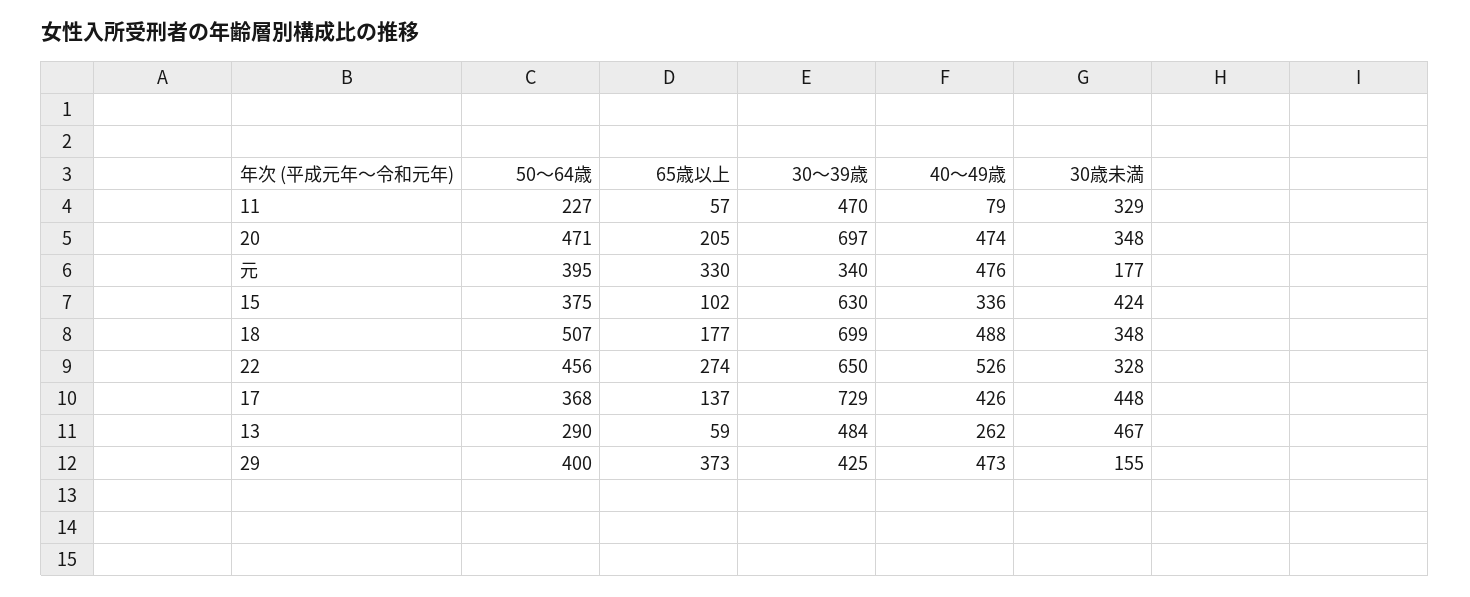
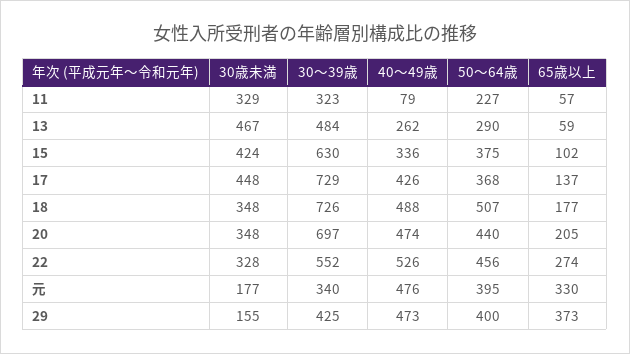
  {
    "50～64歳": {
      "11": 227,
-     "20": 471,
+     "20": 440,
      "元": 395,
      "15": 375,
      "18": 507,
      "22": 456,
      "17": 368,
      "13": 290,
      "29": 400
    },
    "65歳以上": {
      "11": 57,
      "20": 205,
      "元": 330,
      "15": 102,
      "18": 177,
      "22": 274,
      "17": 137,
      "13": 59,
      "29": 373
    },
    "30～39歳": {
-     "11": 470,
+     "11": 323,
      "20": 697,
      "元": 340,
      "15": 630,
-     "18": 699,
+     "18": 726,
-     "22": 650,
+     "22": 552,
      "17": 729,
      "13": 484,
      "29": 425
    },
    "40～49歳": {
      "11": 79,
      "20": 474,
      "元": 476,
      "15": 336,
      "18": 488,
      "22": 526,
      "17": 426,
      "13": 262,
      "29": 473
    },
    "30歳未満": {
      "11": 329,
      "20": 348,
      "元": 177,
      "15": 424,
      "18": 348,
      "22": 328,
      "17": 448,
      "13": 467,
      "29": 155
    }
  }

